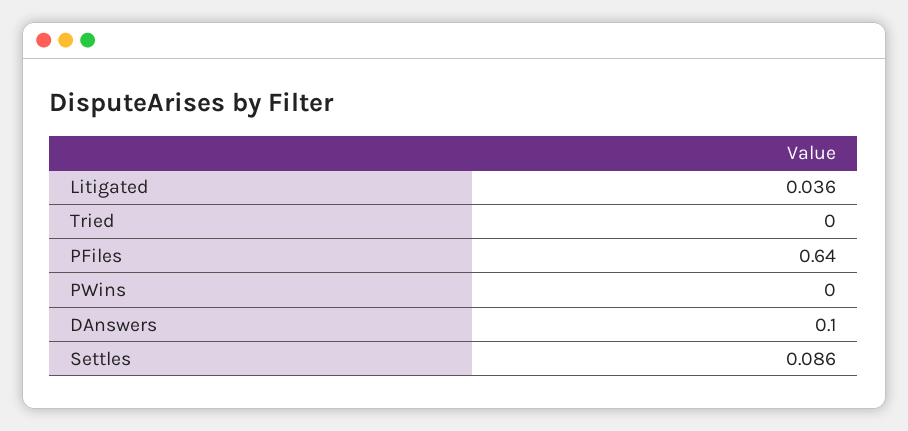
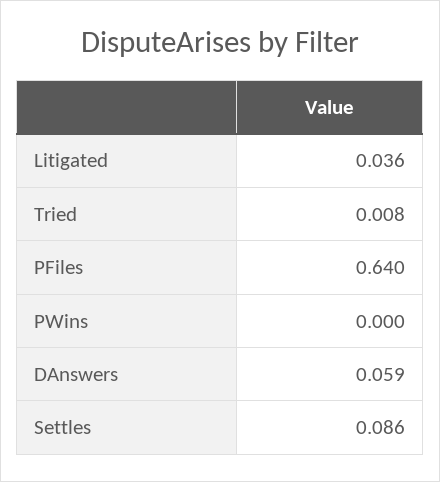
  {
    "Litigated": 0.036,
-   "Tried": 0,
+   "Tried": 0.008,
    "PFiles": 0.64,
    "PWins": 0,
-   "DAnswers": 0.1,
+   "DAnswers": 0.059,
    "Settles": 0.086
  }

